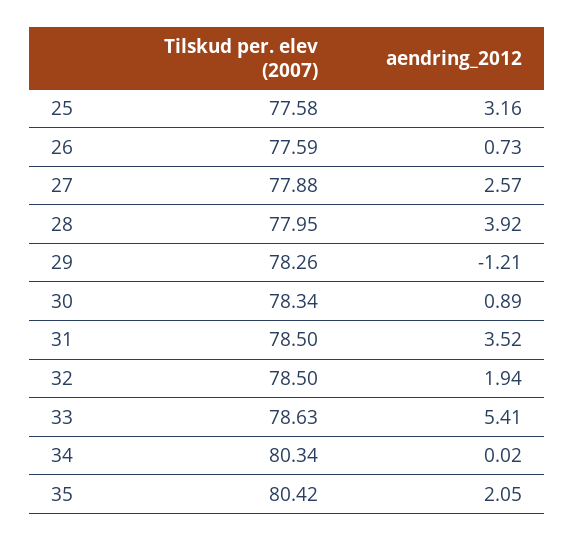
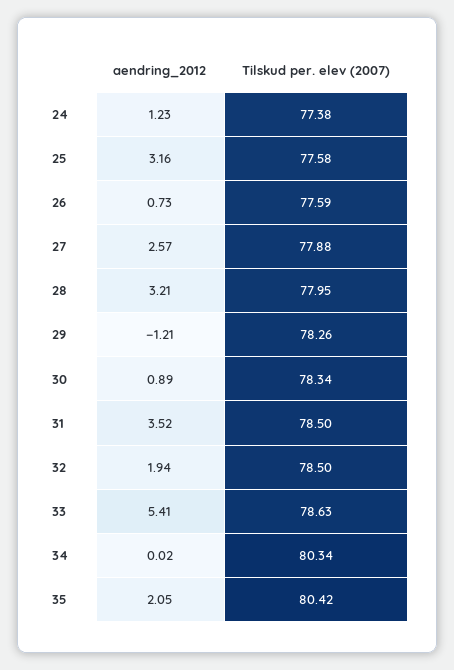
  {
    "Tilskud per. elev (2007)": {
      "25": 77.58,
      "26": 77.59,
      "27": 77.88,
      "28": 77.95,
      "29": 78.26,
      "30": 78.34,
      "31": 78.5,
      "32": 78.5,
      "33": 78.63,
      "34": 80.34,
-     "35": 80.42
+     "35": 80.42,
+     "24": 77.38
    },
    "aendring_2012": {
      "25": 3.16,
      "26": 0.73,
      "27": 2.57,
-     "28": 3.92,
+     "28": 3.21,
      "29": -1.21,
      "30": 0.89,
      "31": 3.52,
      "32": 1.94,
      "33": 5.41,
      "34": 0.02,
-     "35": 2.05
+     "35": 2.05,
+     "24": 1.23
    }
  }

